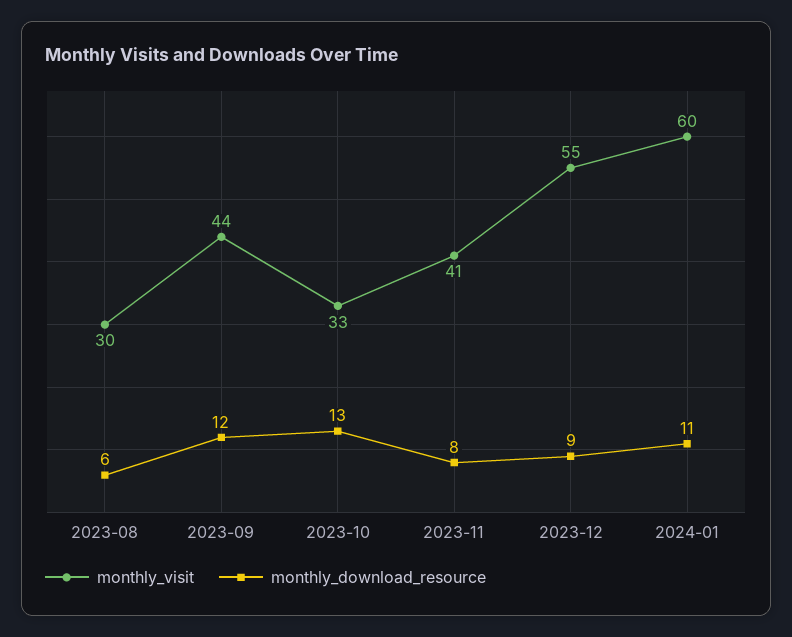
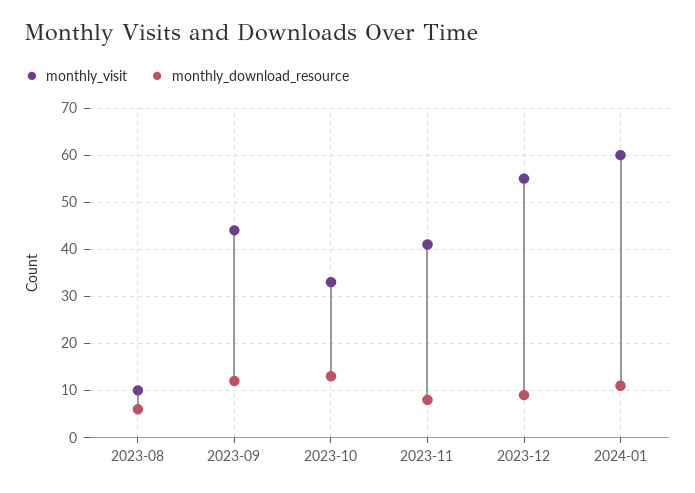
  {
    "monthly_visit": {
-     "2023-08": 30,
+     "2023-08": 10,
      "2023-09": 44,
      "2023-10": 33,
      "2023-11": 41,
      "2023-12": 55,
      "2024-01": 60
    },
    "monthly_download_resource": {
      "2023-08": 6,
      "2023-09": 12,
      "2023-10": 13,
      "2023-11": 8,
      "2023-12": 9,
      "2024-01": 11
    }
  }

